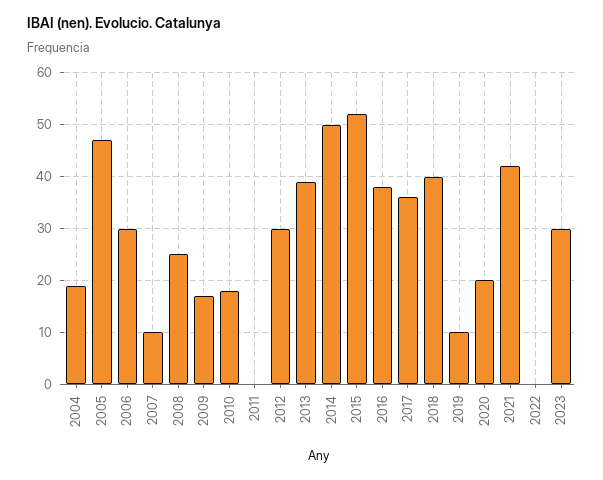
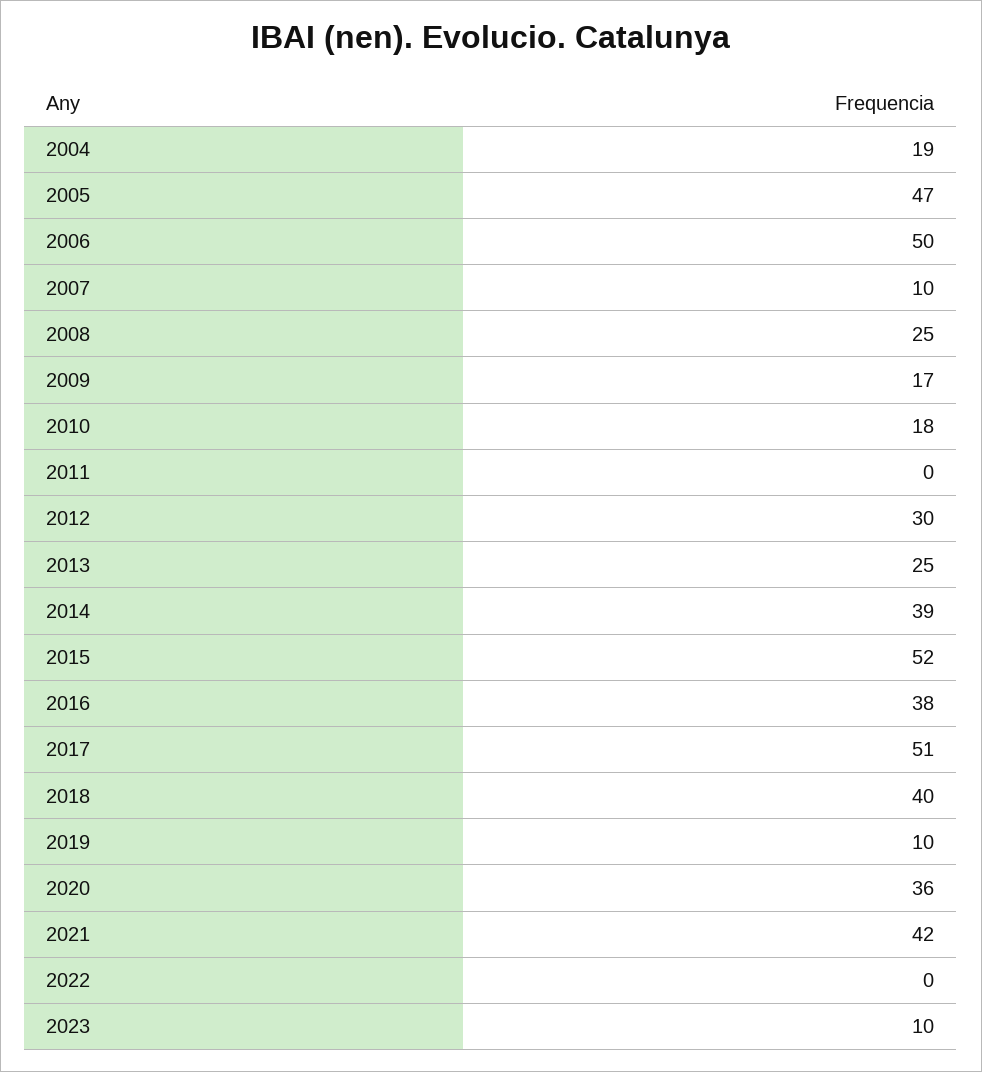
  {
    "2004": 19,
    "2005": 47,
-   "2006": 30,
+   "2006": 50,
    "2007": 10,
    "2008": 25,
    "2009": 17,
    "2010": 18,
    "2011": 0,
    "2012": 30,
-   "2013": 40,
+   "2013": 25,
-   "2014": 50,
+   "2014": 39,
    "2015": 52,
    "2016": 38,
-   "2017": 35,
+   "2017": 51,
    "2018": 40,
    "2019": 10,
-   "2020": 20,
+   "2020": 36,
    "2021": 42,
    "2022": 0,
-   "2023": 30
+   "2023": 10
  }

